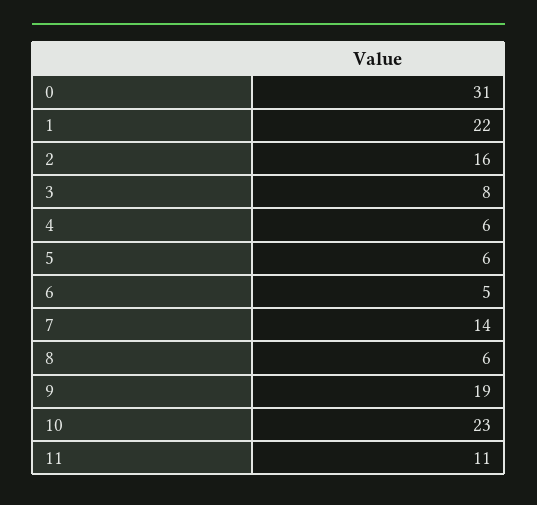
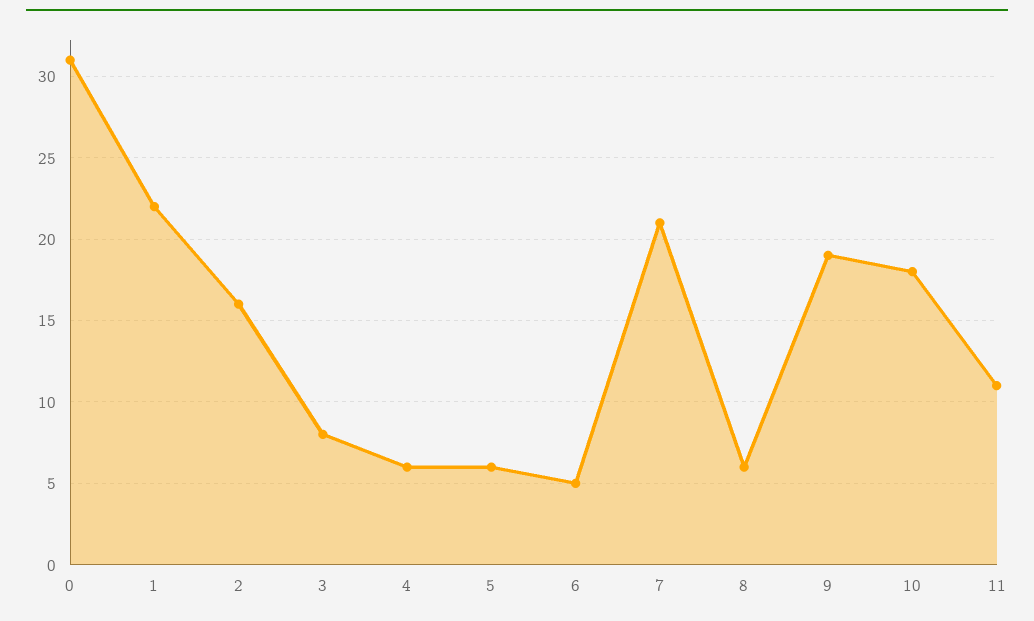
  {
    "0": 31,
    "1": 22,
    "2": 16,
    "3": 8,
    "4": 6,
    "5": 6,
    "6": 5,
-   "7": 14,
+   "7": 21,
    "8": 6,
    "9": 19,
-   "10": 23,
+   "10": 18,
    "11": 11
  }

